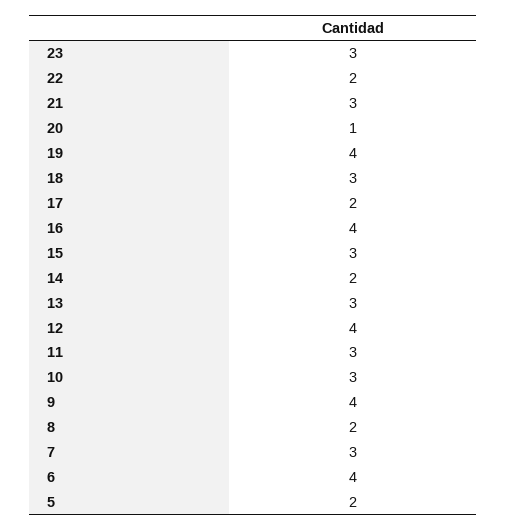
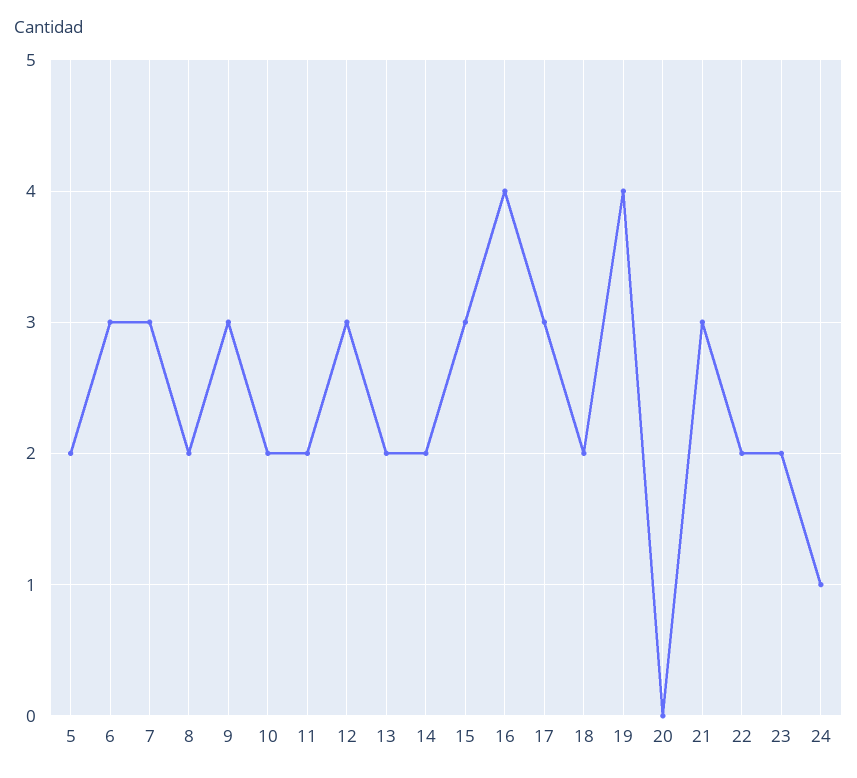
  {
-   "23": 3,
+   "23": 2,
    "22": 2,
    "21": 3,
-   "20": 1,
+   "20": 0,
    "19": 4,
-   "18": 3,
+   "18": 2,
-   "17": 2,
+   "17": 3,
    "16": 4,
    "15": 3,
    "14": 2,
-   "13": 3,
+   "13": 2,
-   "12": 4,
+   "12": 3,
-   "11": 3,
+   "11": 2,
-   "10": 3,
+   "10": 2,
-   "9": 4,
+   "9": 3,
    "8": 2,
    "7": 3,
-   "6": 4,
+   "6": 3,
-   "5": 2
+   "5": 2,
+   "24": 1
  }

